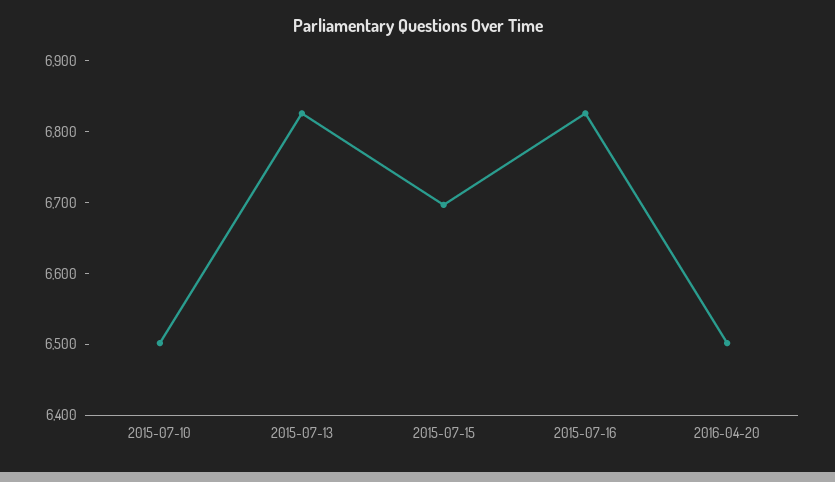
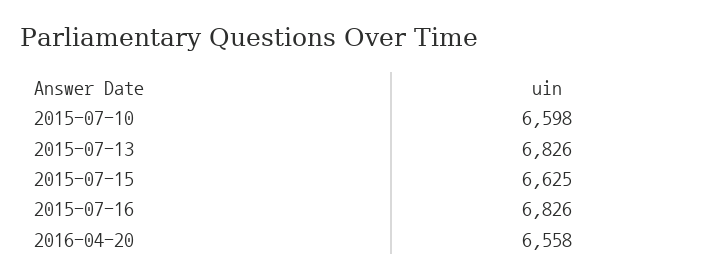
  {
-   "2015-07-10": 6500,
+   "2015-07-10": 6598,
    "2015-07-13": 6826,
-   "2015-07-15": 6700,
+   "2015-07-15": 6625,
    "2015-07-16": 6826,
-   "2016-04-20": 6500
+   "2016-04-20": 6558
  }

